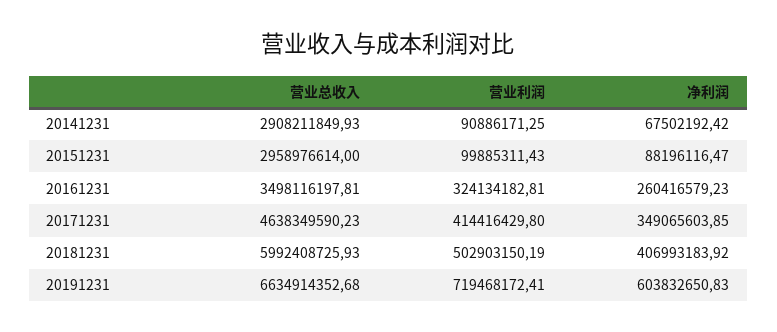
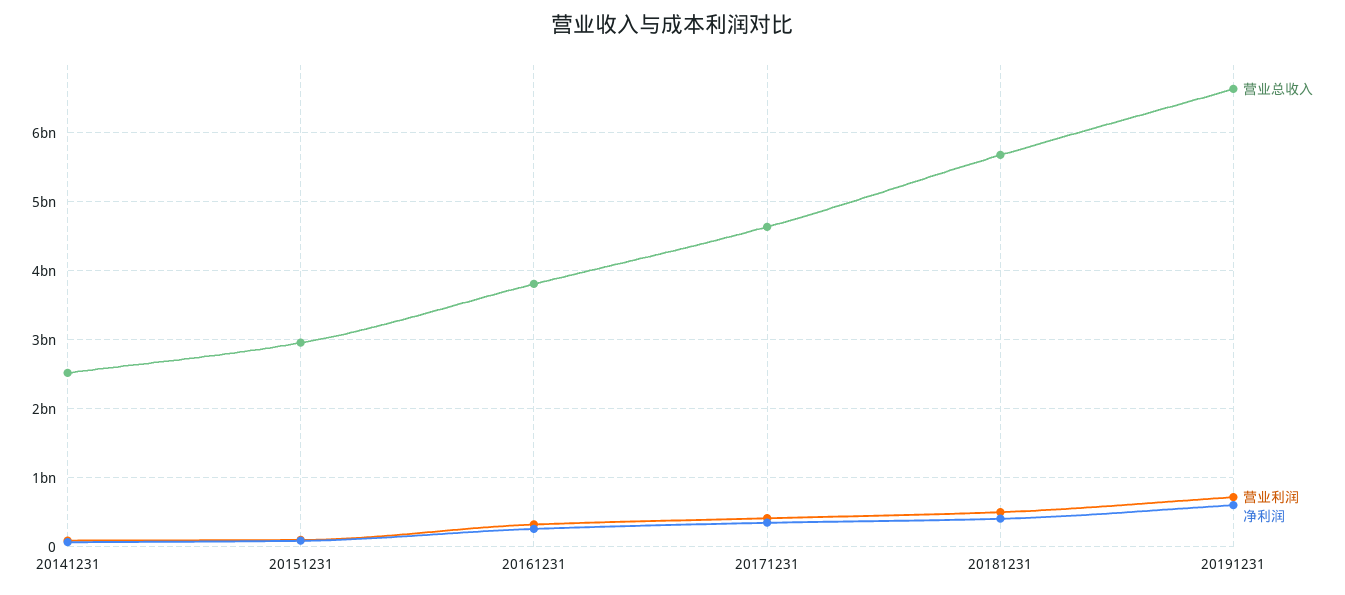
  {
    "营业总收入": {
-     "20141231": 2908211849.93,
+     "20141231": 2500000000,
      "20151231": 2958976614,
-     "20161231": 3498116197.81,
+     "20161231": 3800000000,
      "20171231": 4638349590.23,
-     "20181231": 5992408725.93,
+     "20181231": 5700000000,
      "20191231": 6634914352.68
    },
    "营业利润": {
      "20141231": 90886171.25,
      "20151231": 99885311.43,
      "20161231": 324134182.81,
      "20171231": 414416429.8,
      "20181231": 502903150.19,
      "20191231": 719468172.41
    },
    "净利润": {
      "20141231": 67502192.42,
      "20151231": 88196116.47,
      "20161231": 260416579.23,
      "20171231": 349065603.85,
      "20181231": 406993183.92,
      "20191231": 603832650.83
    }
  }

